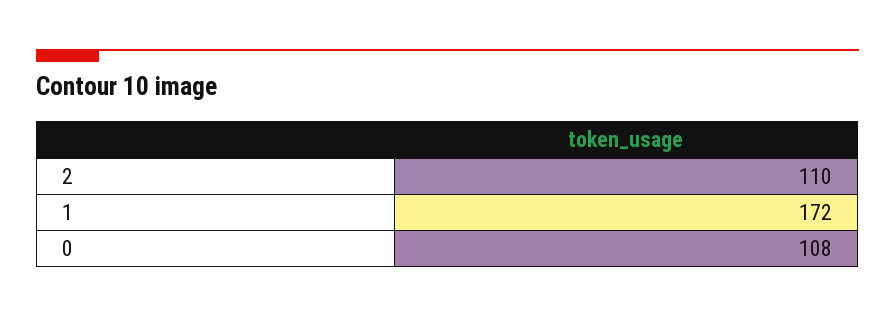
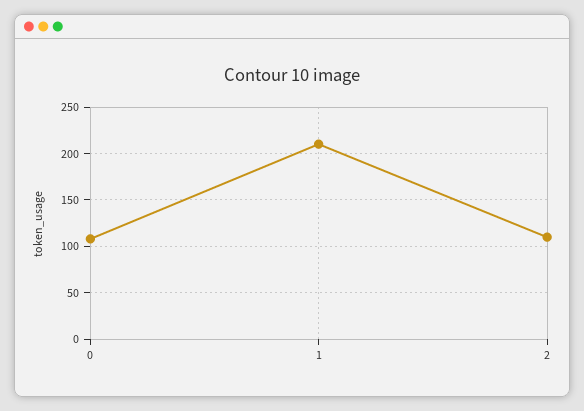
  {
    "2": 110,
-   "1": 172,
+   "1": 210,
    "0": 108
  }

